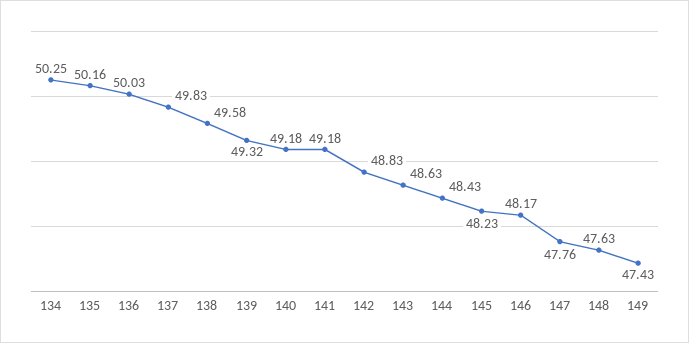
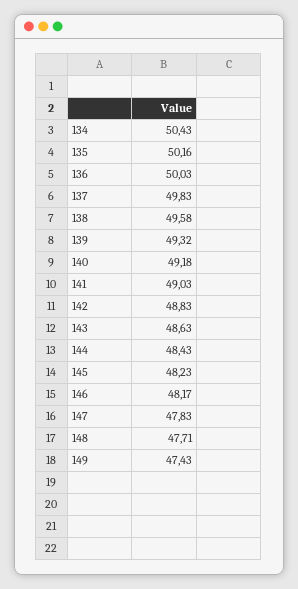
  {
-   "134": 50.25,
+   "134": 50.43,
    "135": 50.16,
    "136": 50.03,
    "137": 49.83,
    "138": 49.58,
    "139": 49.32,
    "140": 49.18,
-   "141": 49.18,
+   "141": 49.03,
    "142": 48.83,
    "143": 48.63,
    "144": 48.43,
    "145": 48.23,
    "146": 48.17,
-   "147": 47.76,
+   "147": 47.83,
-   "148": 47.63,
+   "148": 47.71,
    "149": 47.43
  }

